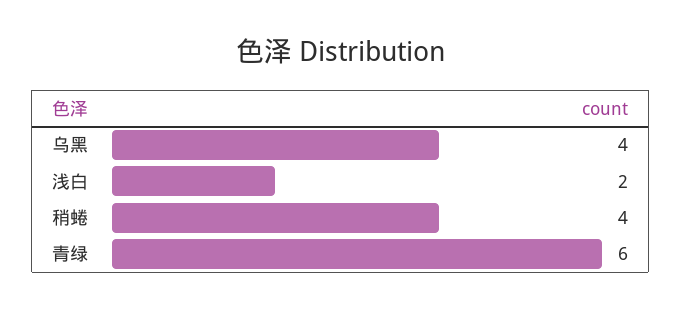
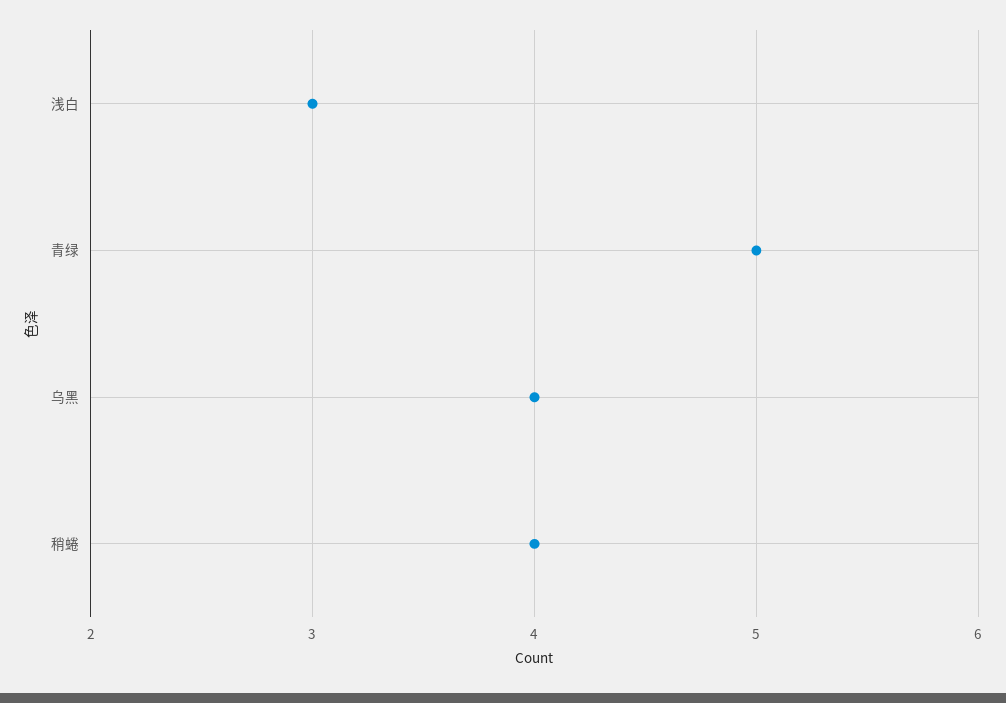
  {
    "乌黑": 4,
-   "浅白": 2,
+   "浅白": 3,
    "稍蜷": 4,
-   "青绿": 6
+   "青绿": 5
  }

